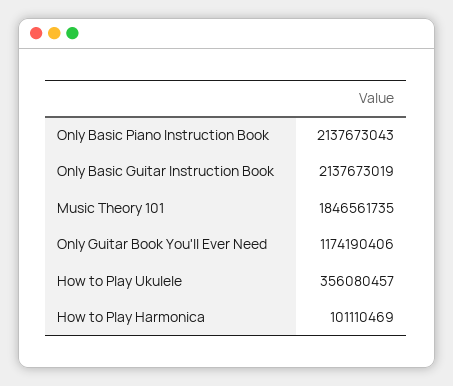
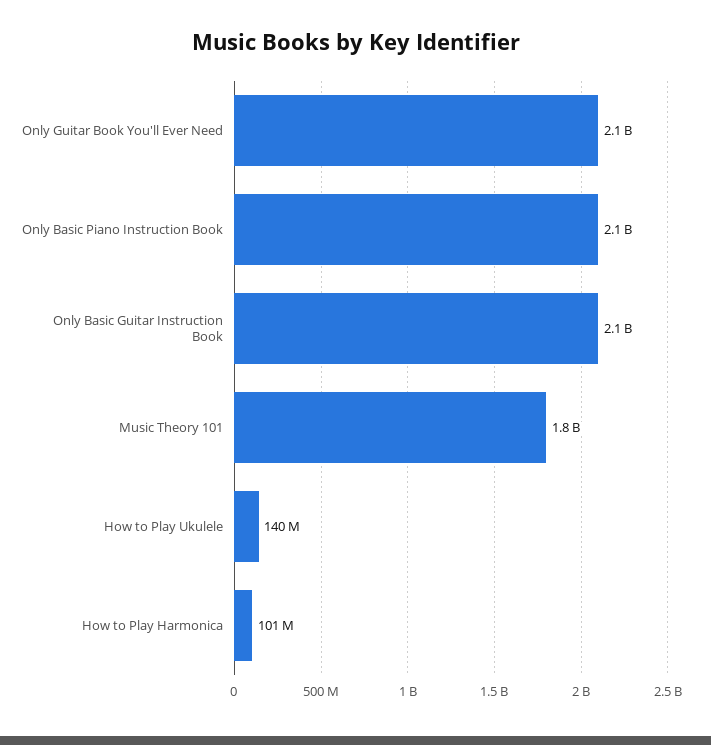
  {
    "Only Basic Piano Instruction Book": 2137673043,
    "Only Basic Guitar Instruction Book": 2137673019,
    "Music Theory 101": 1846561735,
-   "Only Guitar Book You'll Ever Need": 1174190406,
+   "Only Guitar Book You'll Ever Need": 2100000000,
-   "How to Play Ukulele": 356080457,
+   "How to Play Ukulele": 140000000,
    "How to Play Harmonica": 101110469
  }

